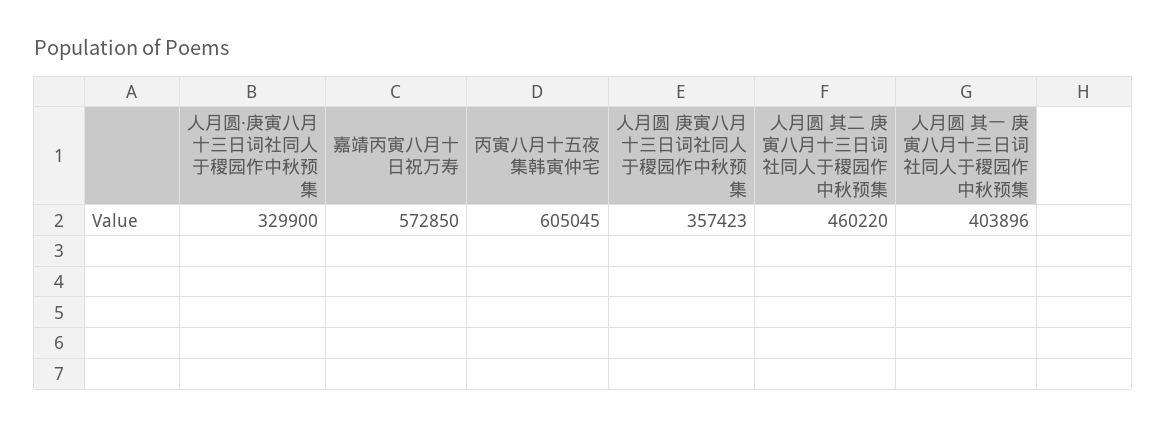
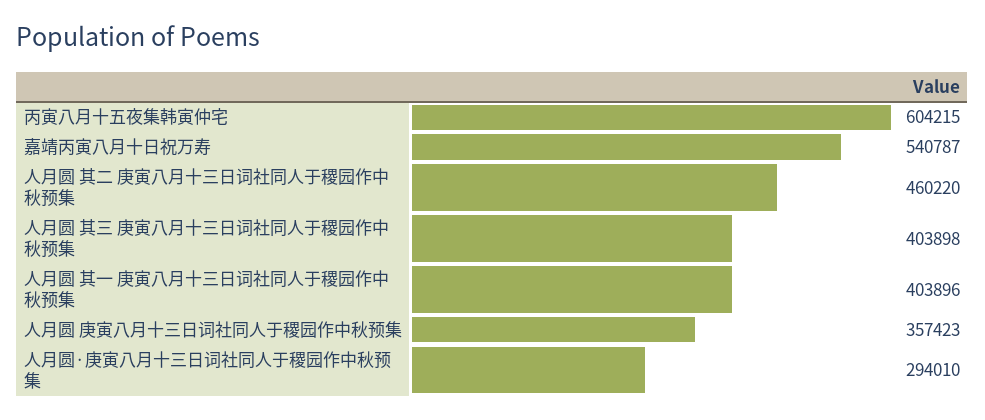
  {
-   "人月圆·庚寅八月十三日词社同人于稷园作中秋预集": 329900,
+   "人月圆·庚寅八月十三日词社同人于稷园作中秋预集": 294010,
-   "嘉靖丙寅八月十日祝万寿": 572850,
+   "嘉靖丙寅八月十日祝万寿": 540787,
-   "丙寅八月十五夜集韩寅仲宅": 605045,
+   "丙寅八月十五夜集韩寅仲宅": 604215,
    "人月圆 庚寅八月十三日词社同人于稷园作中秋预集": 357423,
    "人月圆 其二 庚寅八月十三日词社同人于稷园作中秋预集": 460220,
-   "人月圆 其一 庚寅八月十三日词社同人于稷园作中秋预集": 403896
+   "人月圆 其一 庚寅八月十三日词社同人于稷园作中秋预集": 403896,
+   "人月圆 其三 庚寅八月十三日词社同人于稷园作中秋预集": 403898
  }

